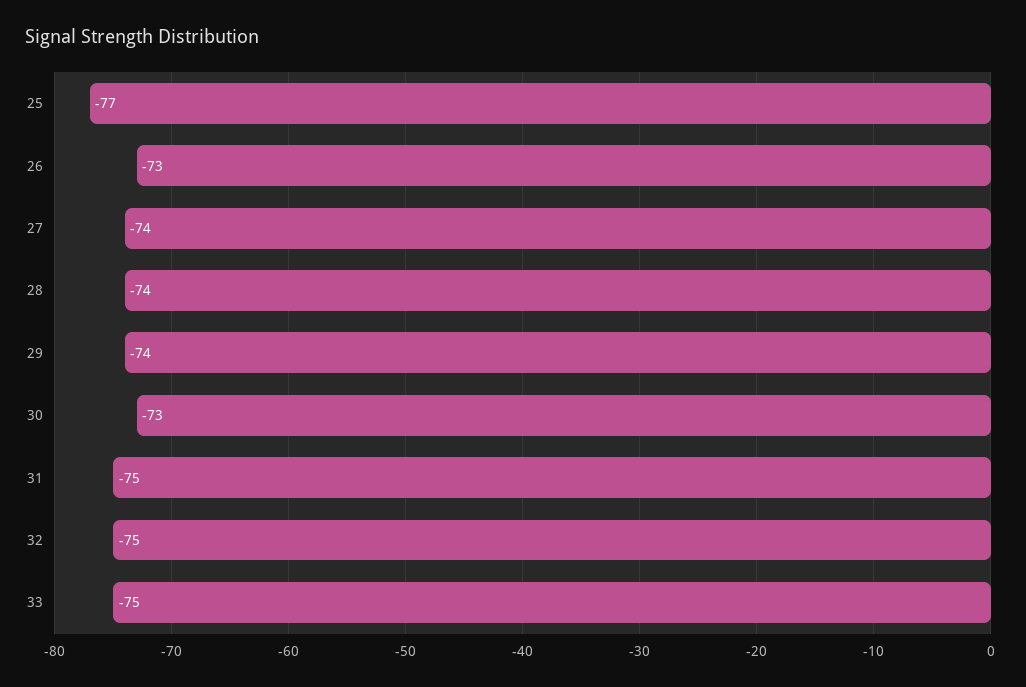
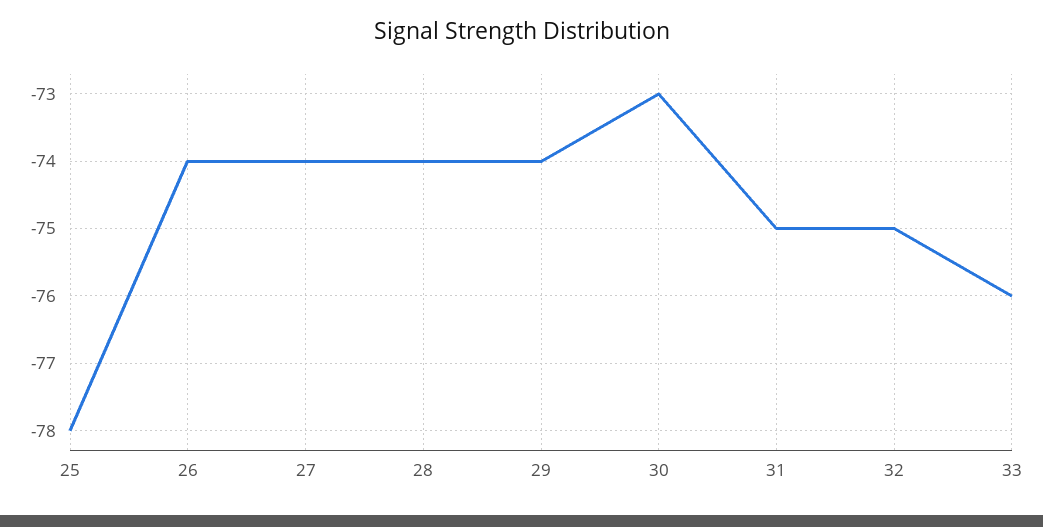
  {
-   "25": -77,
+   "25": -78,
-   "26": -73,
+   "26": -74,
    "27": -74,
    "28": -74,
    "29": -74,
    "30": -73,
    "31": -75,
    "32": -75,
-   "33": -75
+   "33": -76
  }

